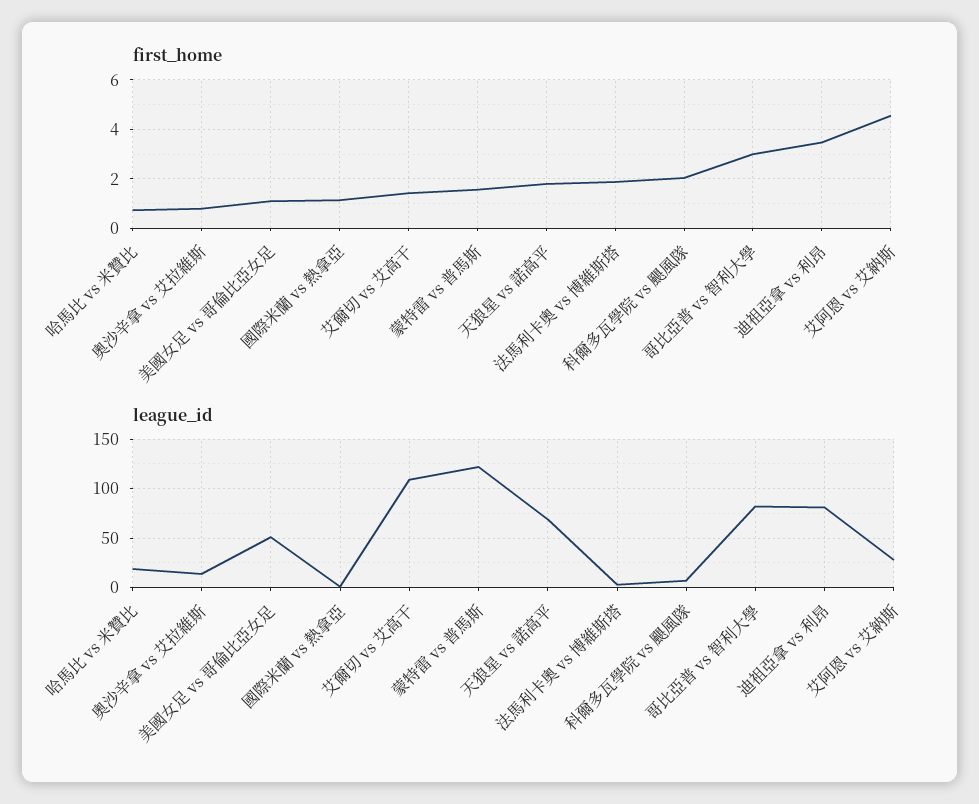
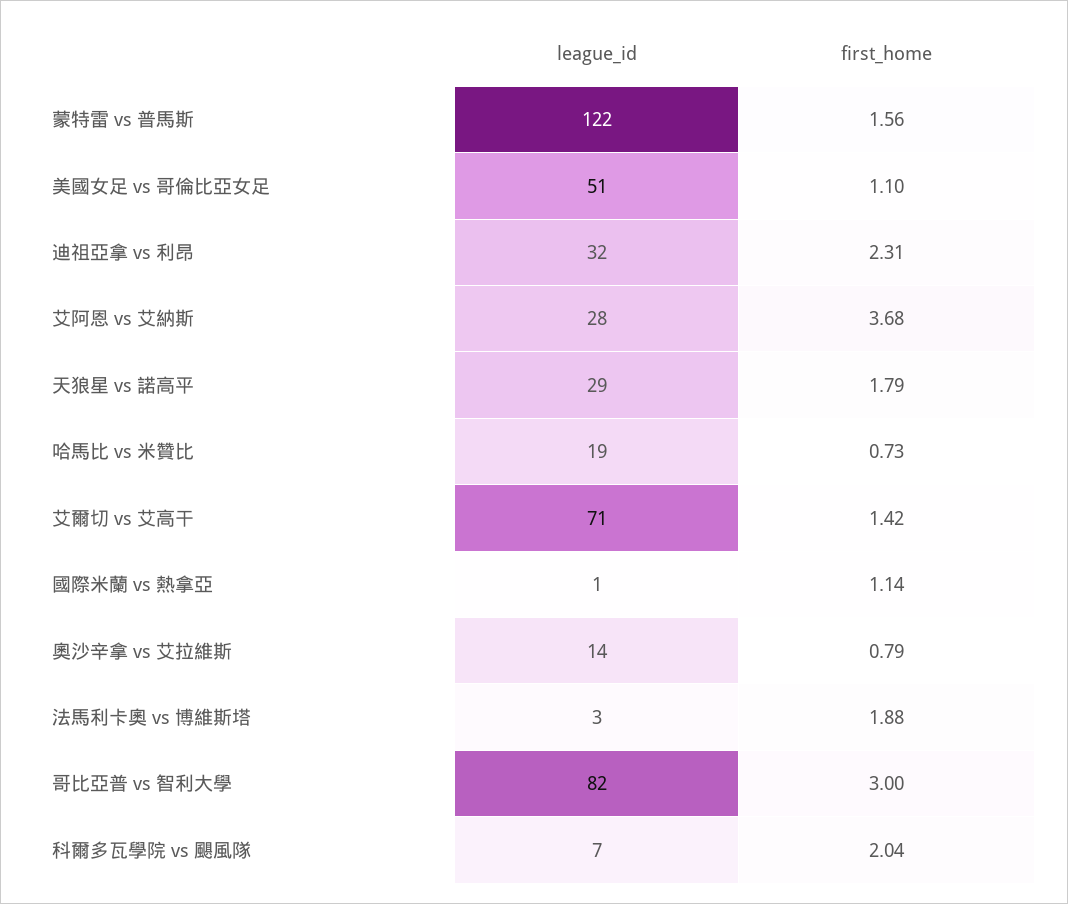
  {
    "first_home": {
      "哈馬比 vs 米贊比": 0.73,
      "奧沙辛拿 vs 艾拉維斯": 0.79,
      "美國女足 vs 哥倫比亞女足": 1.1,
      "國際米蘭 vs 熱拿亞": 1.14,
      "艾爾切 vs 艾高干": 1.42,
      "蒙特雷 vs 普馬斯": 1.56,
      "天狼星 vs 諾高平": 1.79,
      "法馬利卡奧 vs 博維斯塔": 1.88,
      "科爾多瓦學院 vs 颶風隊": 2.04,
      "哥比亞普 vs 智利大學": 3,
-     "迪祖亞拿 vs 利昂": 3.5,
+     "迪祖亞拿 vs 利昂": 2.31,
-     "艾阿恩 vs 艾納斯": 4.5
+     "艾阿恩 vs 艾納斯": 3.68
    },
    "league_id": {
      "哈馬比 vs 米贊比": 19,
      "奧沙辛拿 vs 艾拉維斯": 14,
      "美國女足 vs 哥倫比亞女足": 51,
      "國際米蘭 vs 熱拿亞": 1,
-     "艾爾切 vs 艾高干": 110,
+     "艾爾切 vs 艾高干": 71,
      "蒙特雷 vs 普馬斯": 122,
-     "天狼星 vs 諾高平": 70,
+     "天狼星 vs 諾高平": 29,
      "法馬利卡奧 vs 博維斯塔": 3,
      "科爾多瓦學院 vs 颶風隊": 7,
      "哥比亞普 vs 智利大學": 82,
-     "迪祖亞拿 vs 利昂": 80,
+     "迪祖亞拿 vs 利昂": 32,
      "艾阿恩 vs 艾納斯": 28
    }
  }

